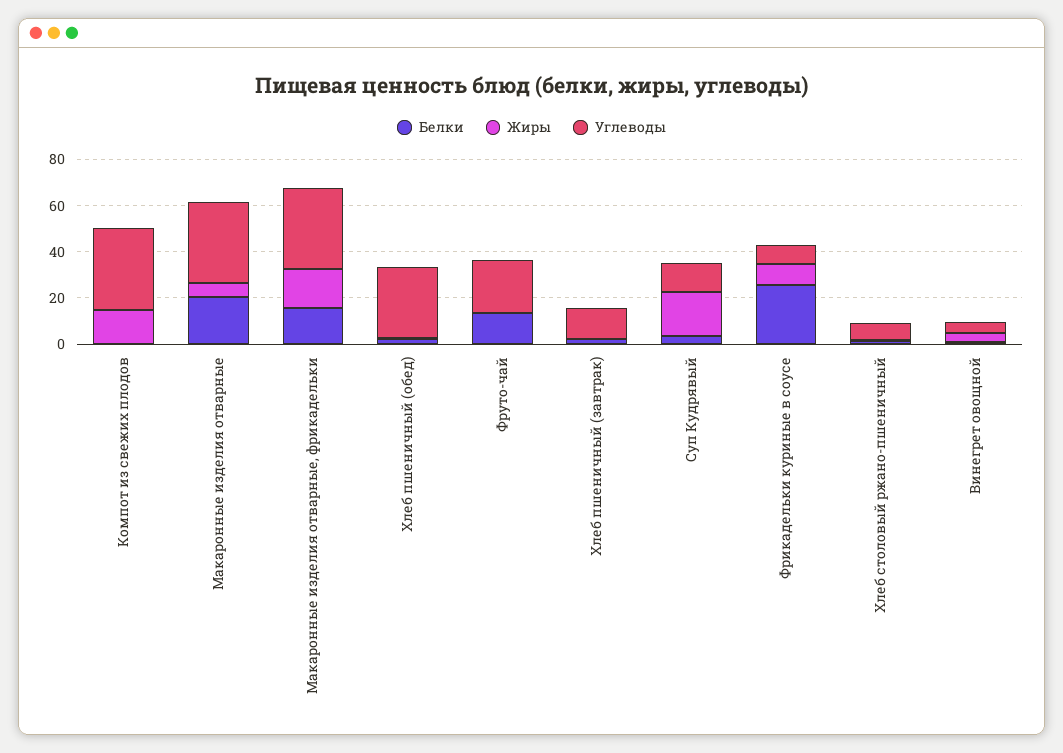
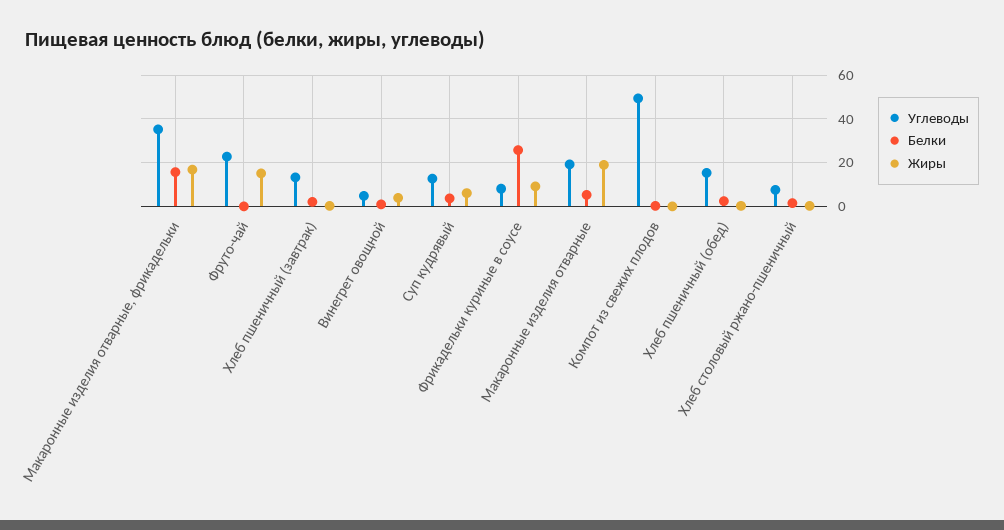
  {
    "Белки": {
      "Компот из свежих плодов": 0,
-     "Макаронные изделия отварные": 20,
+     "Макаронные изделия отварные": 5,
      "Макаронные изделия отварные, фрикадельки": 15,
      "Хлеб пшеничный (обед)": 0,
-     "Фруто-чай": 15,
+     "Фруто-чай": 0,
      "Хлеб пшеничный (завтрак)": 0,
      "Суп Кудрявый": 5,
      "Фрикадельки куриные в соусе": 25,
      "Хлеб столовый ржано-пшеничный": 0,
      "Винегрет овощной": 0
    },
    "Жиры": {
-     "Компот из свежих плодов": 15,
+     "Компот из свежих плодов": 0,
-     "Макаронные изделия отварные": 5,
+     "Макаронные изделия отварные": 20,
      "Макаронные изделия отварные, фрикадельки": 15,
      "Хлеб пшеничный (обед)": 0,
-     "Фруто-чай": 0,
+     "Фруто-чай": 15,
      "Хлеб пшеничный (завтрак)": 0,
-     "Суп Кудрявый": 20,
+     "Суп Кудрявый": 5,
      "Фрикадельки куриные в соусе": 10,
      "Хлеб столовый ржано-пшеничный": 0,
      "Винегрет овощной": 5
    },
    "Углеводы": {
-     "Компот из свежих плодов": 35,
+     "Компот из свежих плодов": 50,
-     "Макаронные изделия отварные": 35,
+     "Макаронные изделия отварные": 20,
      "Макаронные изделия отварные, фрикадельки": 35,
-     "Хлеб пшеничный (обед)": 30,
+     "Хлеб пшеничный (обед)": 15,
      "Фруто-чай": 25,
      "Хлеб пшеничный (завтрак)": 15,
      "Суп Кудрявый": 15,
      "Фрикадельки куриные в соусе": 10,
      "Хлеб столовый ржано-пшеничный": 5,
      "Винегрет овощной": 5
    }
  }

